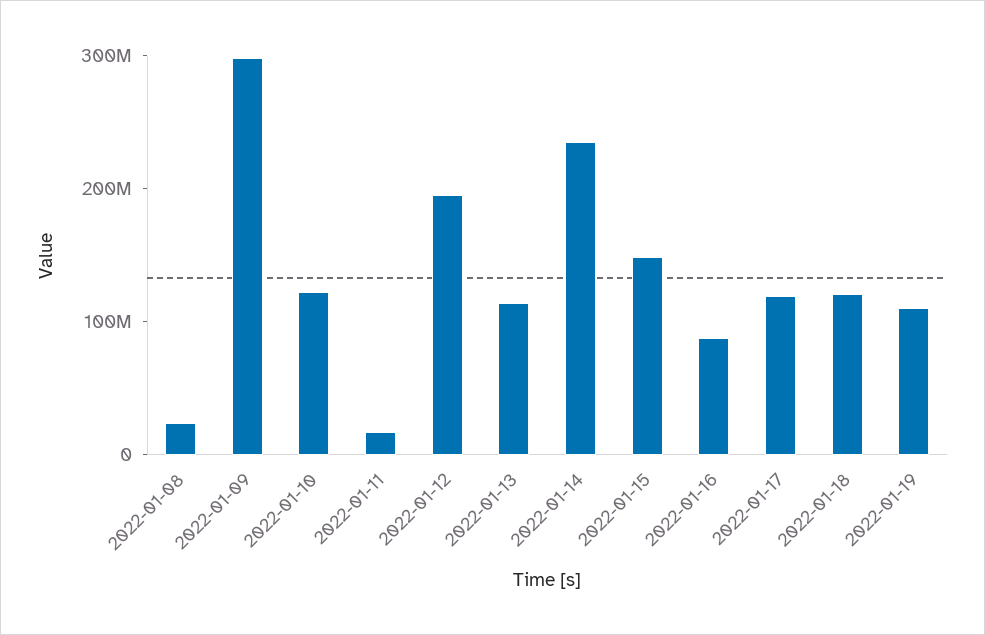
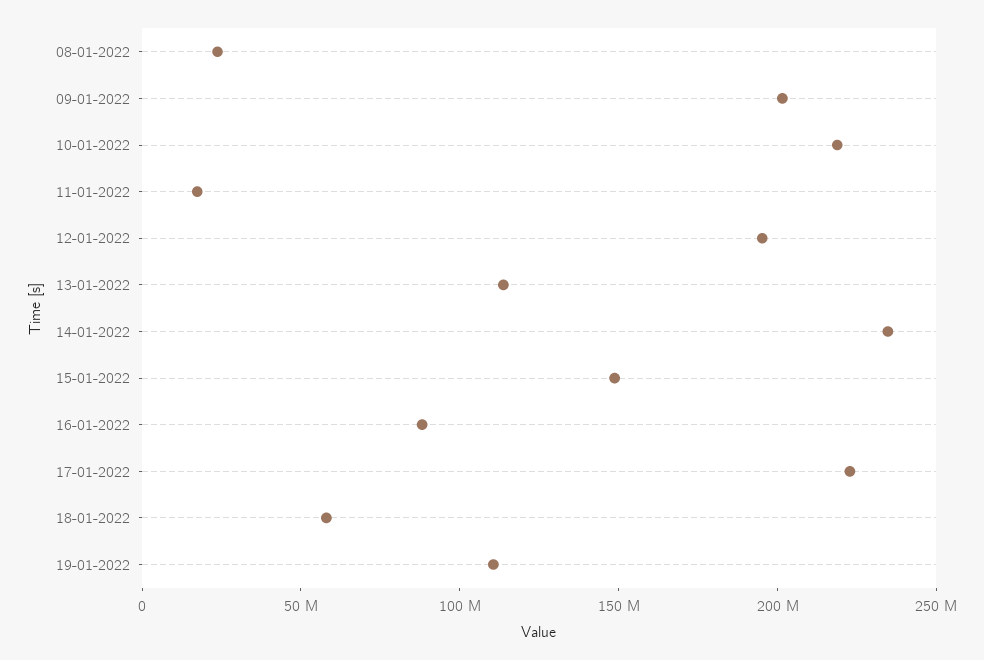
  {
    "2022-01-08": 20000000,
-   "2022-01-09": 300000000,
+   "2022-01-09": 200000000,
-   "2022-01-10": 120000000,
+   "2022-01-10": 220000000,
    "2022-01-11": 20000000,
    "2022-01-12": 200000000,
    "2022-01-13": 110000000,
    "2022-01-14": 230000000,
    "2022-01-15": 150000000,
    "2022-01-16": 90000000,
-   "2022-01-17": 120000000,
+   "2022-01-17": 220000000,
-   "2022-01-18": 120000000,
+   "2022-01-18": 60000000,
    "2022-01-19": 110000000
  }

